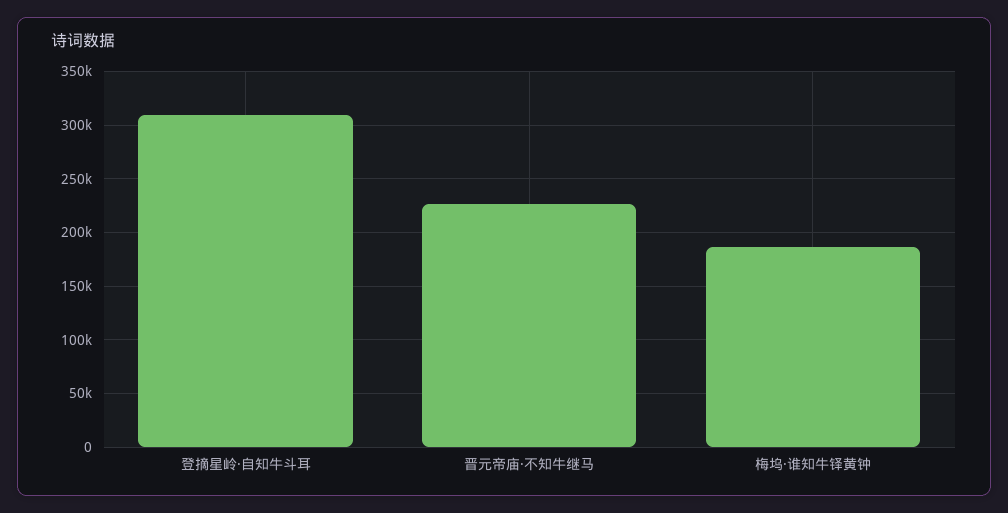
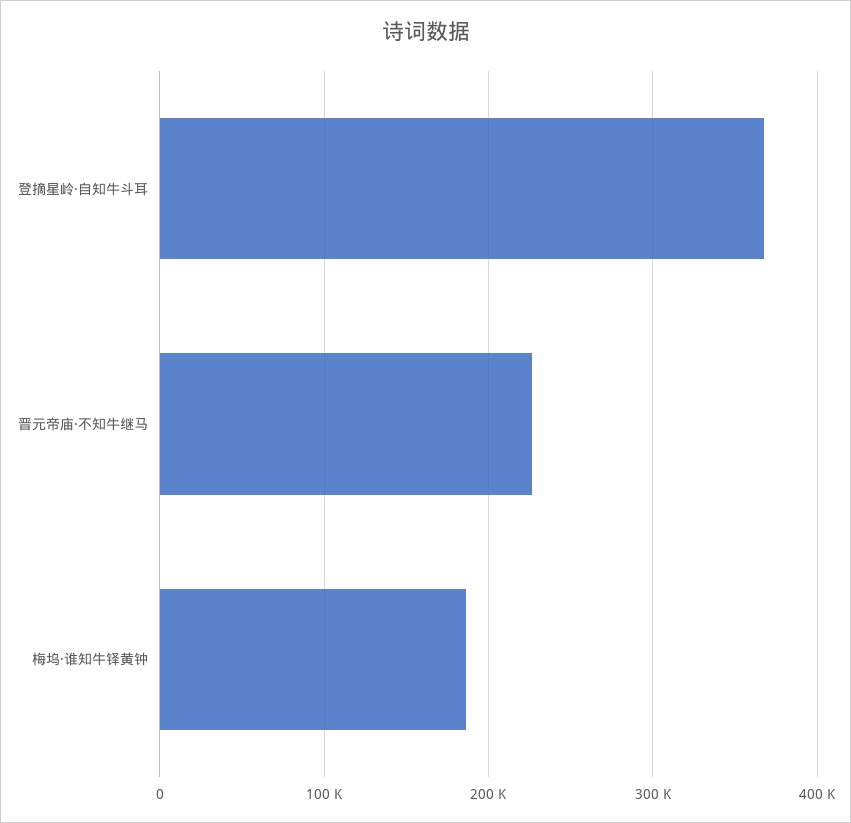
  {
-   "登摘星岭·自知牛斗耳": 310000,
+   "登摘星岭·自知牛斗耳": 370000,
    "晋元帝庙·不知牛继马": 230000,
    "梅坞·谁知牛铎黄钟": 190000
  }

